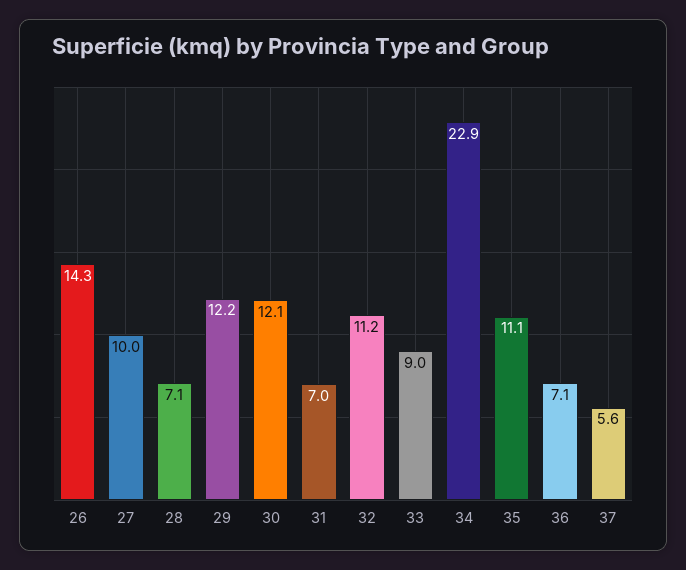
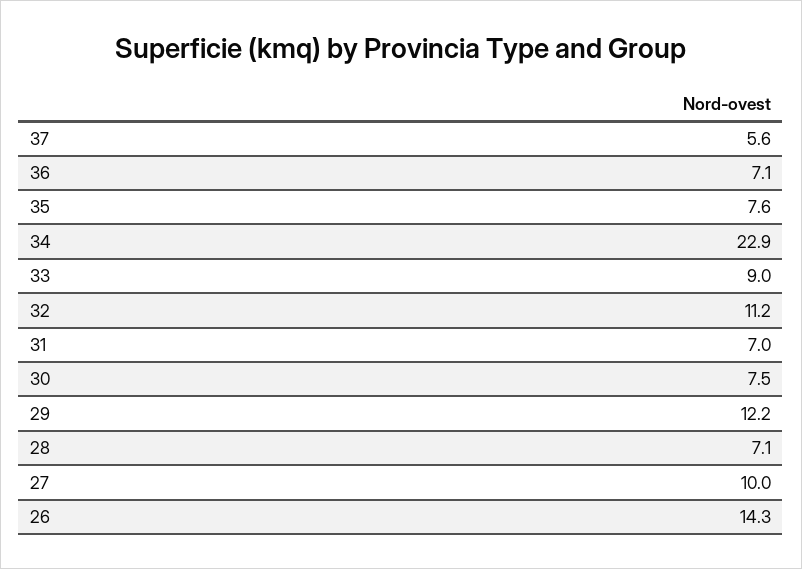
  {
    "26": 14.3,
    "27": 10,
    "28": 7.1,
    "29": 12.2,
-   "30": 12.1,
+   "30": 7.5,
    "31": 7,
    "32": 11.2,
    "33": 9,
    "34": 22.9,
-   "35": 11.1,
+   "35": 7.6,
    "36": 7.1,
    "37": 5.6
  }

